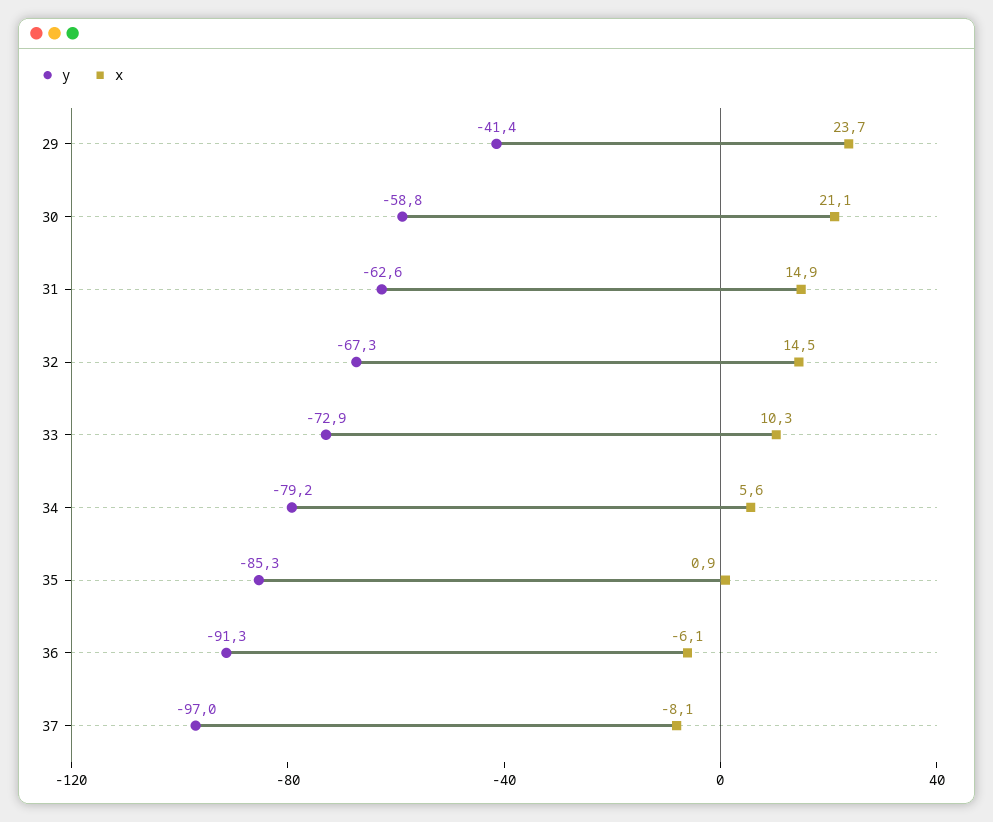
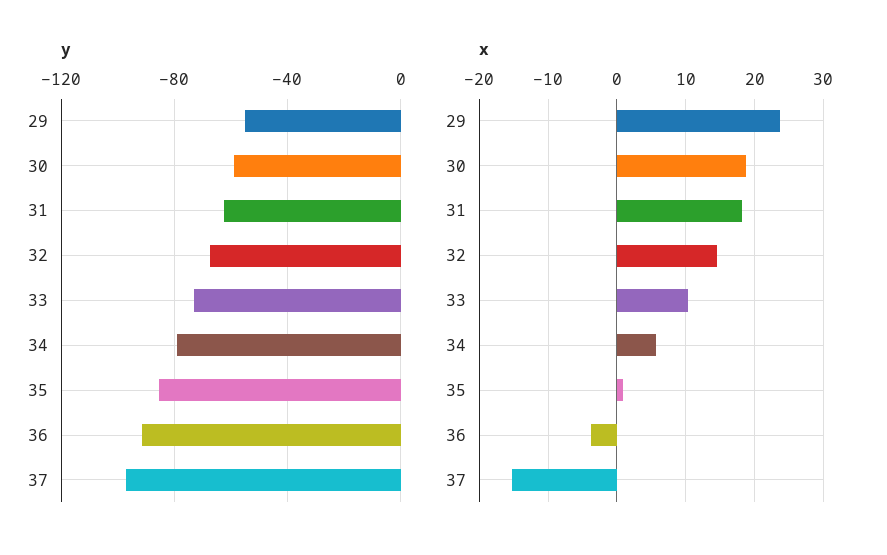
  {
    "y": {
-     "29": -41.4,
+     "29": -55,
      "30": -58.8,
      "31": -62.6,
      "32": -67.3,
      "33": -72.9,
      "34": -79.2,
      "35": -85.3,
      "36": -91.3,
      "37": -97
    },
    "x": {
      "29": 23.7,
-     "30": 21.1,
+     "30": 19,
-     "31": 14.9,
+     "31": 18,
      "32": 14.5,
      "33": 10.3,
      "34": 5.6,
      "35": 0.9,
-     "36": -6.1,
+     "36": -4,
-     "37": -8.1
+     "37": -15
    }
  }

